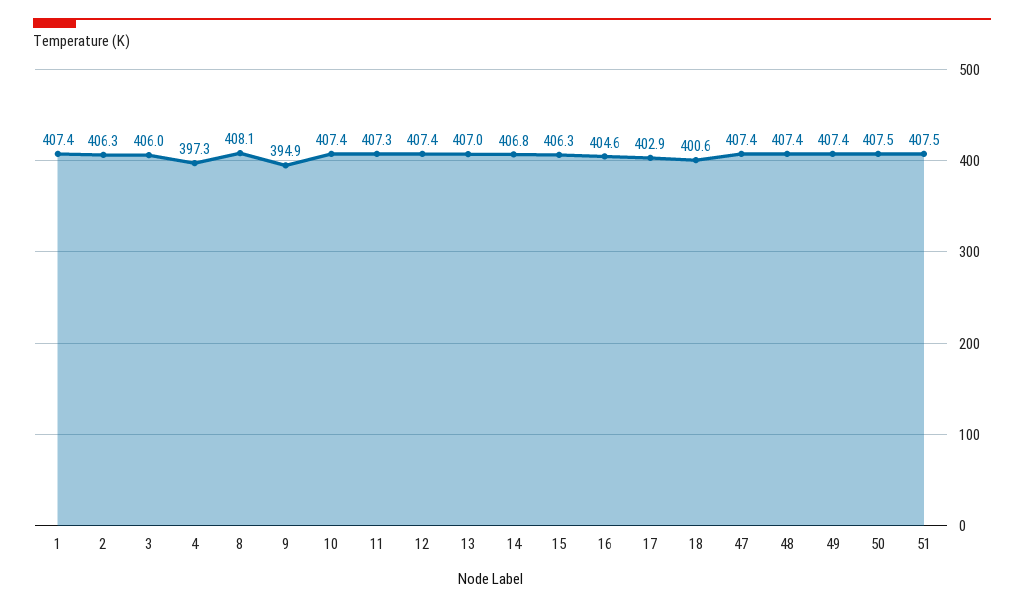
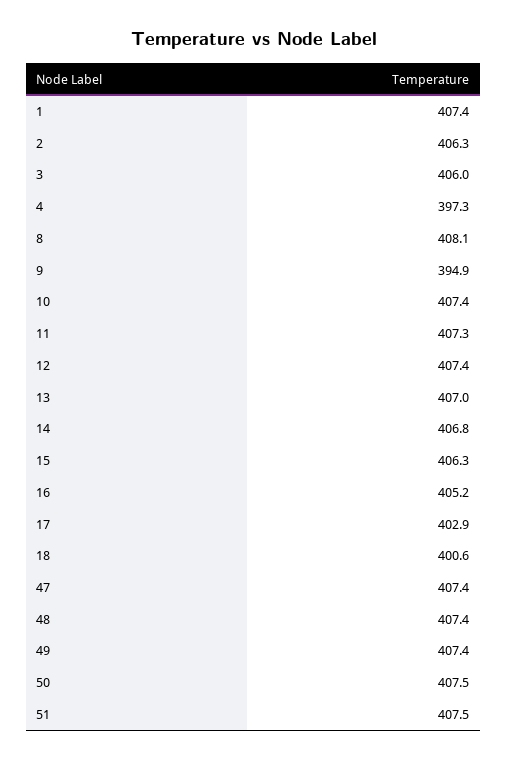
  {
    "1": 407.4,
    "2": 406.3,
    "3": 406,
    "4": 397.3,
    "8": 408.1,
    "9": 394.9,
    "10": 407.4,
    "11": 407.3,
    "12": 407.4,
    "13": 407,
    "14": 406.8,
    "15": 406.3,
-   "16": 404.6,
+   "16": 405.2,
    "17": 402.9,
    "18": 400.6,
    "47": 407.4,
    "48": 407.4,
    "49": 407.4,
    "50": 407.5,
    "51": 407.5
  }

